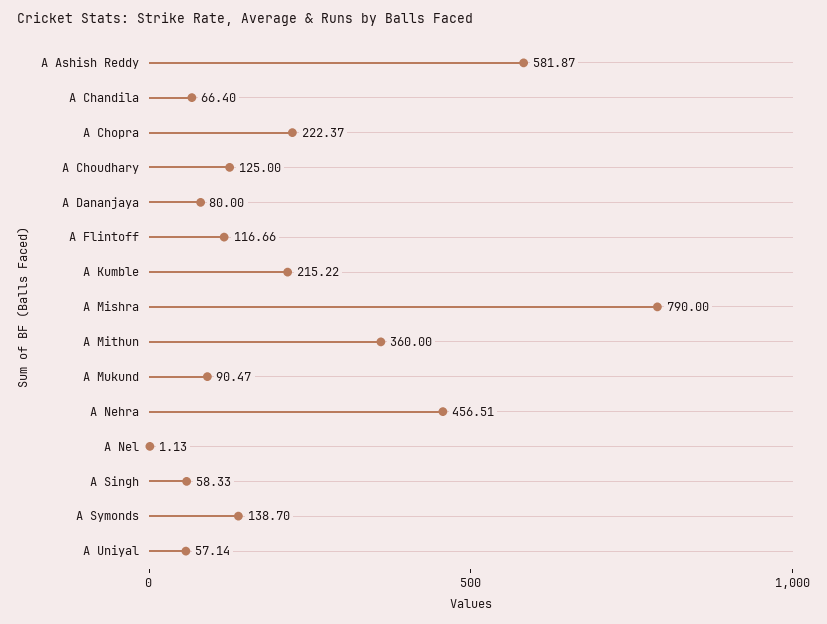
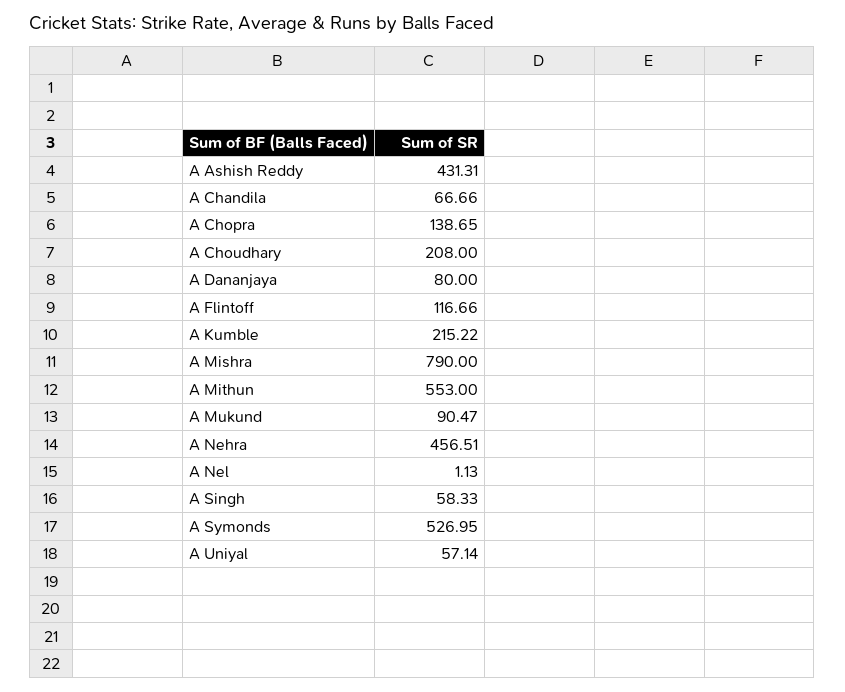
  {
-   "A Ashish Reddy": 581.87,
+   "A Ashish Reddy": 431.31,
-   "A Chandila": 66.4,
+   "A Chandila": 66.66,
-   "A Chopra": 222.37,
+   "A Chopra": 138.65,
-   "A Choudhary": 125,
+   "A Choudhary": 208,
    "A Dananjaya": 80,
    "A Flintoff": 116.66,
    "A Kumble": 215.22,
    "A Mishra": 790,
-   "A Mithun": 360,
+   "A Mithun": 553,
    "A Mukund": 90.47,
    "A Nehra": 456.51,
    "A Nel": 1.13,
    "A Singh": 58.33,
-   "A Symonds": 138.7,
+   "A Symonds": 526.95,
    "A Uniyal": 57.14
  }

